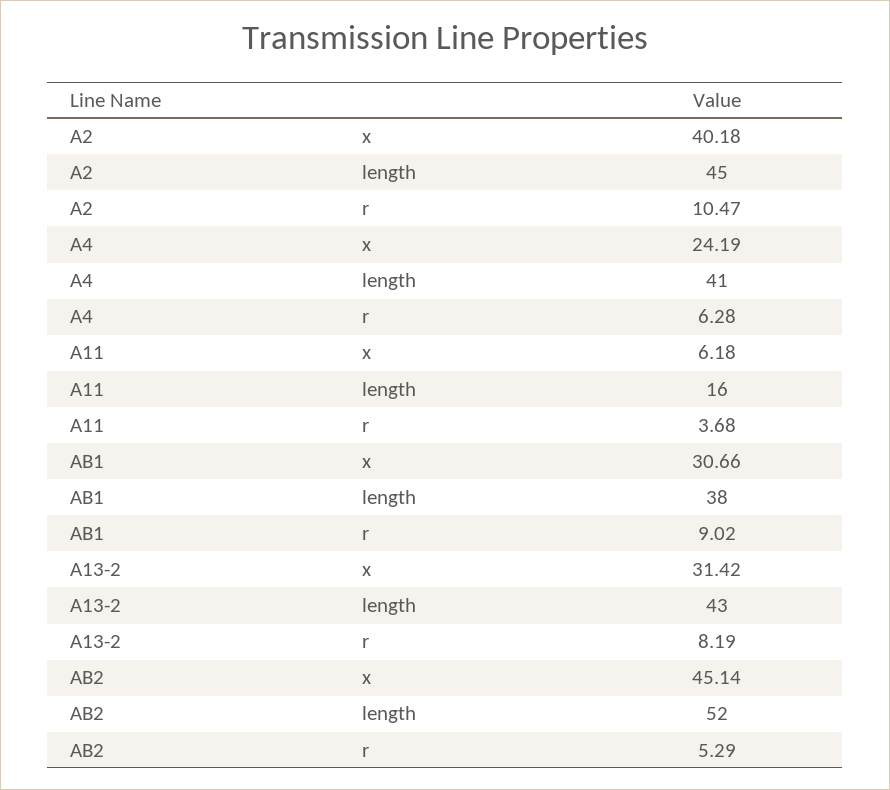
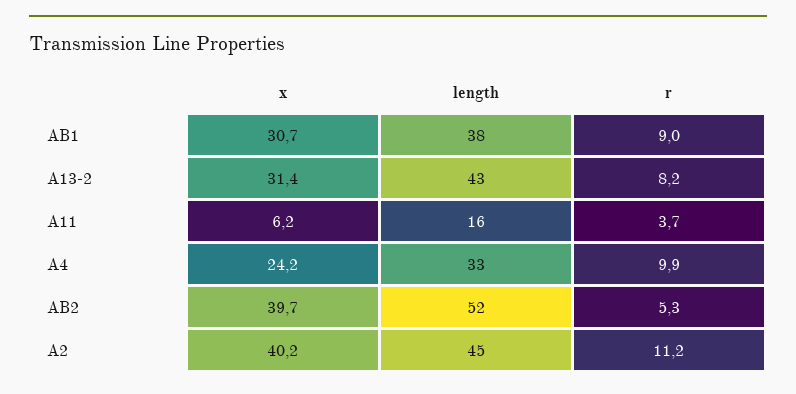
  {
    "A2": {
      "x": 40.18,
      "length": 45,
-     "r": 10.47
+     "r": 11.2
    },
    "A4": {
      "x": 24.19,
-     "length": 41,
+     "length": 33,
-     "r": 6.28
+     "r": 9.9
    },
    "A11": {
      "x": 6.18,
      "length": 16,
      "r": 3.68
    },
    "AB1": {
      "x": 30.66,
      "length": 38,
      "r": 9.02
    },
    "A13-2": {
      "x": 31.42,
      "length": 43,
      "r": 8.19
    },
    "AB2": {
-     "x": 45.14,
+     "x": 39.7,
      "length": 52,
      "r": 5.29
    }
  }

